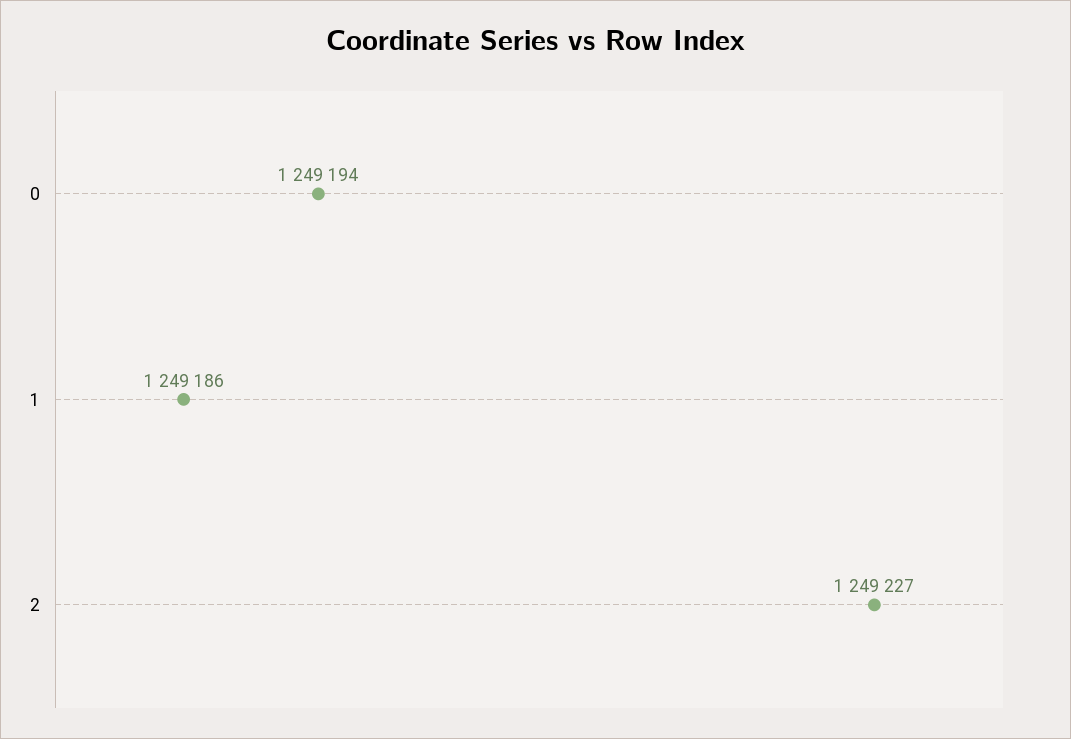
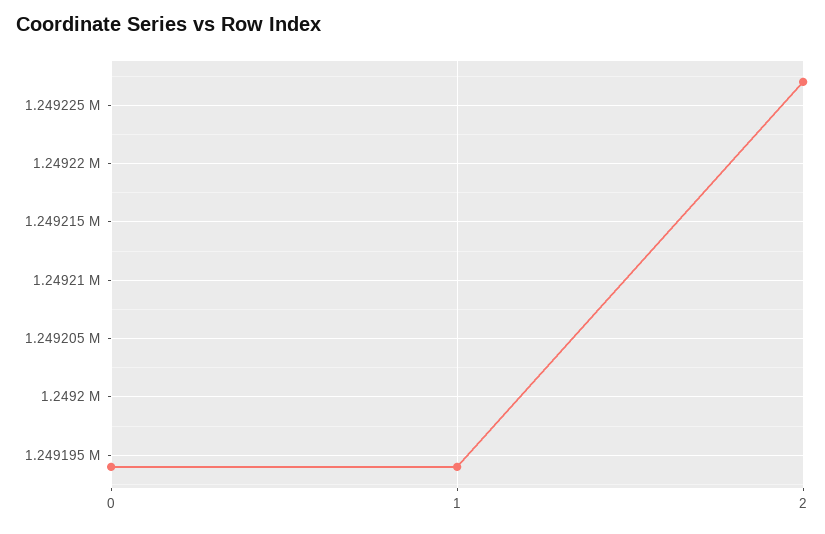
  {
    "0": 1249194,
-   "1": 1249186,
+   "1": 1249194,
    "2": 1249227
  }

